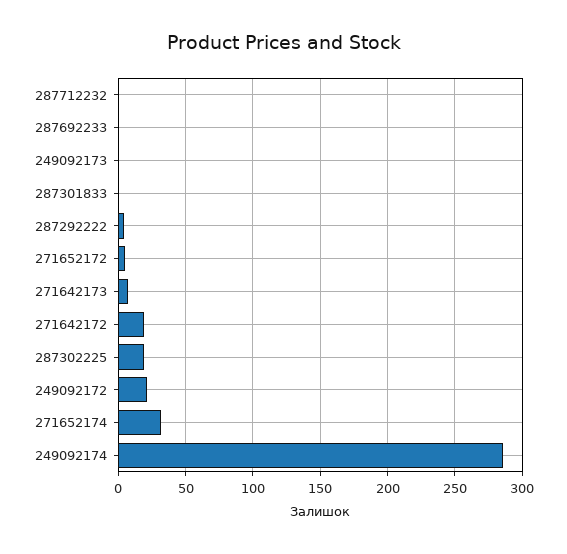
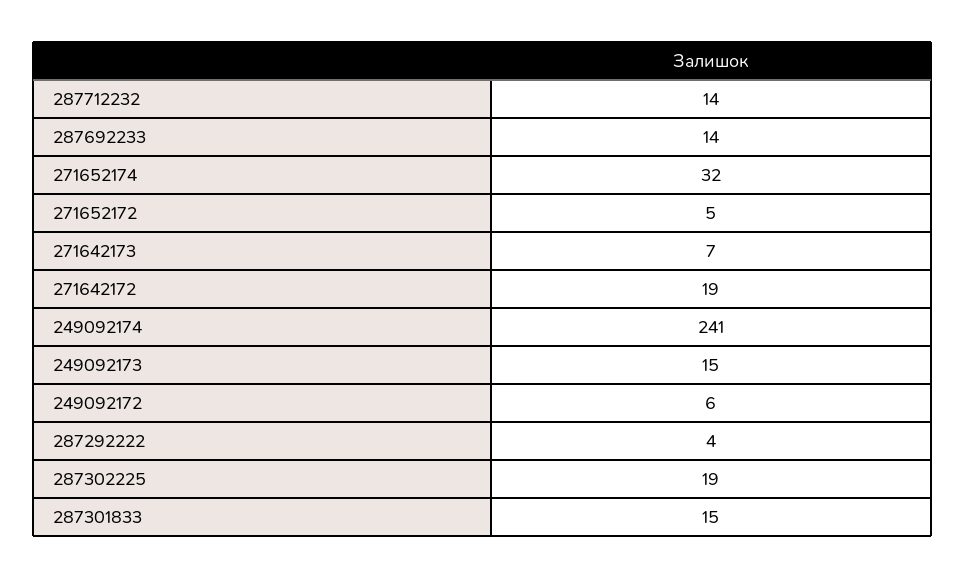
  {
-   "287712232": 0,
+   "287712232": 14,
-   "287692233": 0,
+   "287692233": 14,
-   "249092173": 0,
+   "249092173": 15,
-   "287301833": 0,
+   "287301833": 15,
    "287292222": 4,
    "271652172": 5,
    "271642173": 7,
    "271642172": 19,
    "287302225": 19,
-   "249092172": 20,
+   "249092172": 6,
    "271652174": 32,
-   "249092174": 285
+   "249092174": 241
  }

